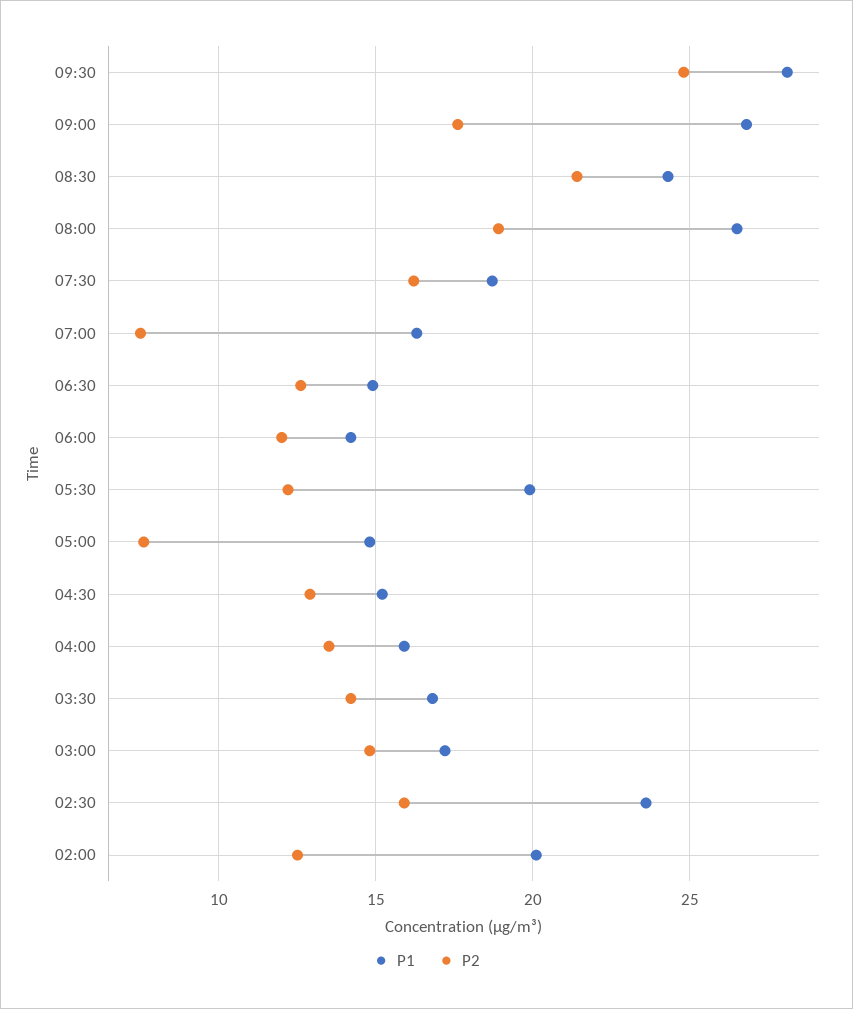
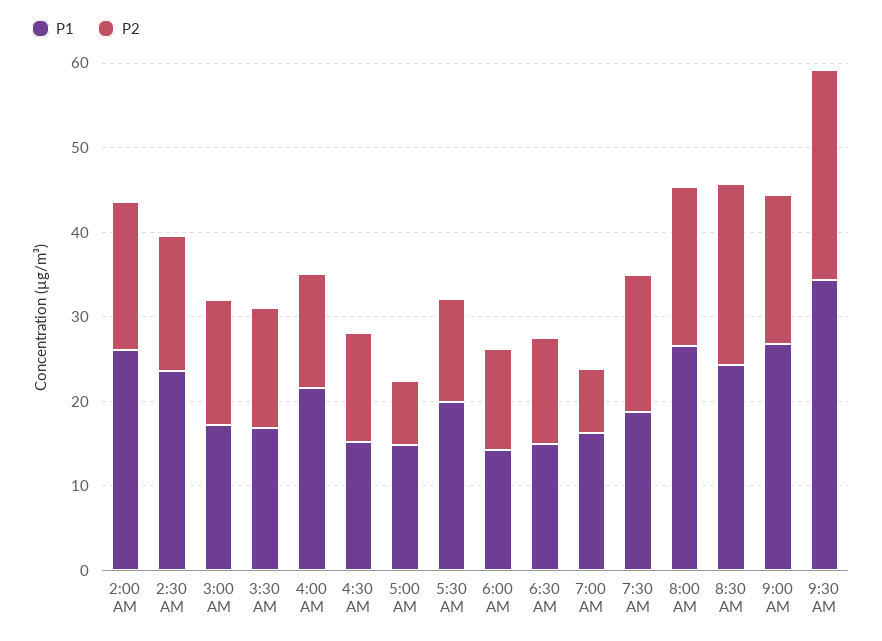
  {
    "P1": {
-     "09:30": 28,
+     "09:30": 34,
      "09:00": 27,
      "08:30": 24.5,
      "08:00": 26.5,
      "07:30": 18.5,
      "07:00": 16.5,
      "06:30": 15,
      "06:00": 14,
      "05:30": 20,
      "05:00": 15,
      "04:30": 15,
-     "04:00": 16,
+     "04:00": 22,
      "03:30": 17,
      "03:00": 17,
      "02:30": 23.5,
-     "02:00": 20
+     "02:00": 26
    },
    "P2": {
      "09:30": 25,
      "09:00": 17.5,
      "08:30": 21.5,
      "08:00": 19,
      "07:30": 16,
      "07:00": 7.5,
      "06:30": 12.5,
      "06:00": 12,
      "05:30": 12,
      "05:00": 7.5,
      "04:30": 13,
      "04:00": 13.5,
      "03:30": 14,
      "03:00": 15,
      "02:30": 16,
-     "02:00": 12.5
+     "02:00": 18
    }
  }

